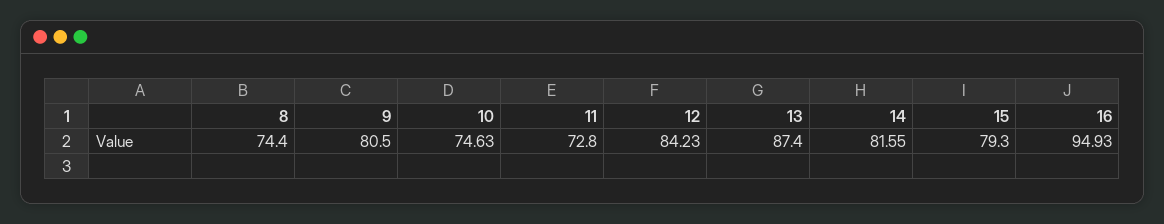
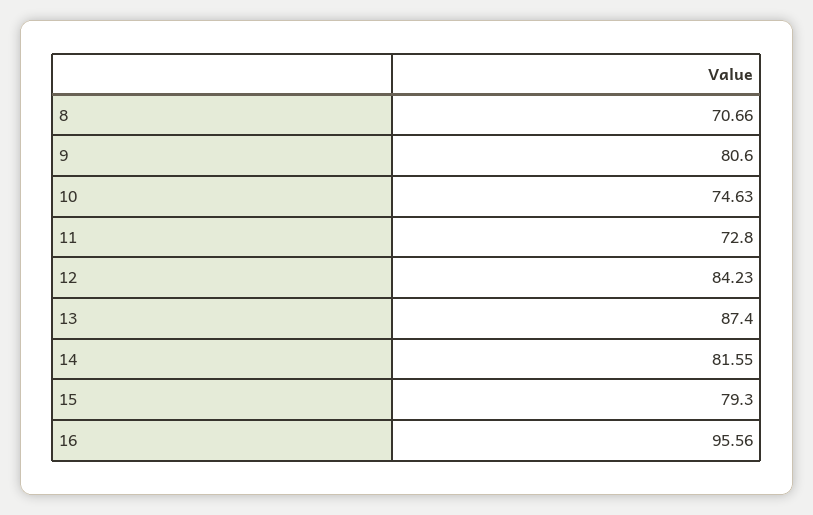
  {
-   "8": 74.4,
+   "8": 70.66,
-   "9": 80.5,
+   "9": 80.6,
    "10": 74.63,
    "11": 72.8,
    "12": 84.23,
    "13": 87.4,
    "14": 81.55,
    "15": 79.3,
-   "16": 94.93
+   "16": 95.56
  }

